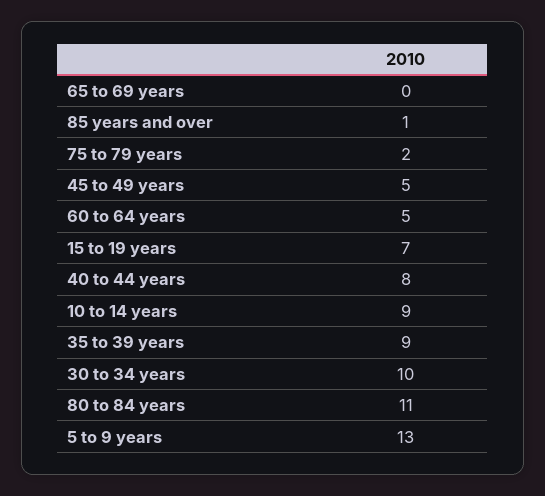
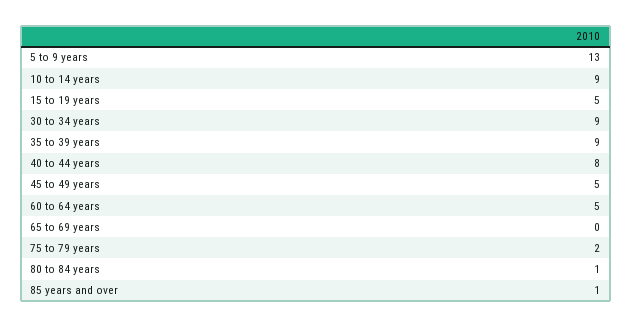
  {
    "65 to 69 years": 0,
    "85 years and over": 1,
    "75 to 79 years": 2,
    "45 to 49 years": 5,
    "60 to 64 years": 5,
-   "15 to 19 years": 7,
+   "15 to 19 years": 5,
    "40 to 44 years": 8,
    "10 to 14 years": 9,
    "35 to 39 years": 9,
-   "30 to 34 years": 10,
+   "30 to 34 years": 9,
-   "80 to 84 years": 11,
+   "80 to 84 years": 1,
    "5 to 9 years": 13
  }

